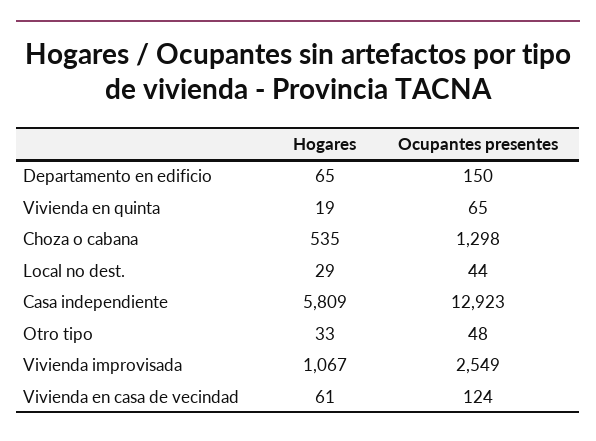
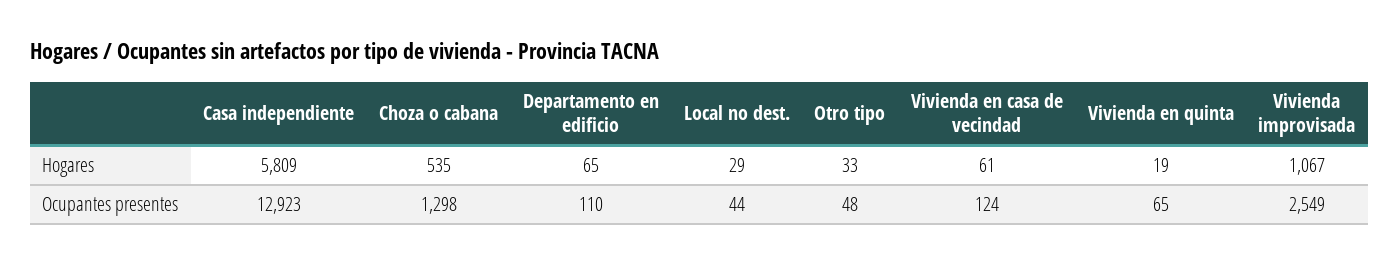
  {
    "Hogares": {
      "Departamento en edificio": 65,
      "Vivienda en quinta": 19,
      "Choza o cabana": 535,
      "Local no dest.": 29,
      "Casa independiente": 5809,
      "Otro tipo": 33,
      "Vivienda improvisada": 1067,
      "Vivienda en casa de vecindad": 61
    },
    "Ocupantes presentes": {
-     "Departamento en edificio": 150,
+     "Departamento en edificio": 110,
      "Vivienda en quinta": 65,
      "Choza o cabana": 1298,
      "Local no dest.": 44,
      "Casa independiente": 12923,
      "Otro tipo": 48,
      "Vivienda improvisada": 2549,
      "Vivienda en casa de vecindad": 124
    }
  }

